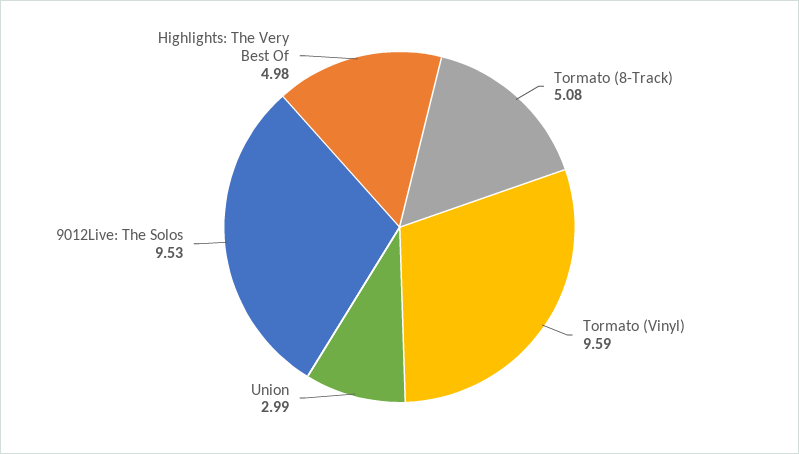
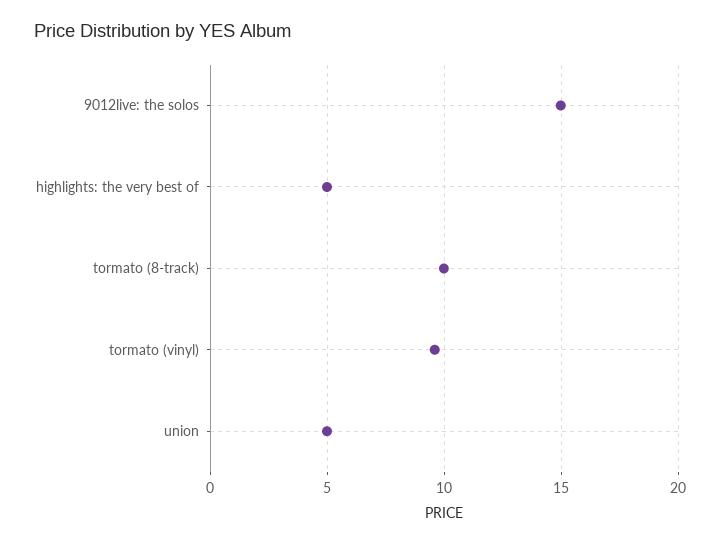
  {
-   "Tormato (8-Track)": 5.08,
+   "Tormato (8-Track)": 10,
    "Tormato (Vinyl)": 9.59,
-   "Union": 2.99,
+   "Union": 5,
-   "9012Live: The Solos": 9.53,
+   "9012Live: The Solos": 15,
    "Highlights: The Very Best Of": 4.98
  }

